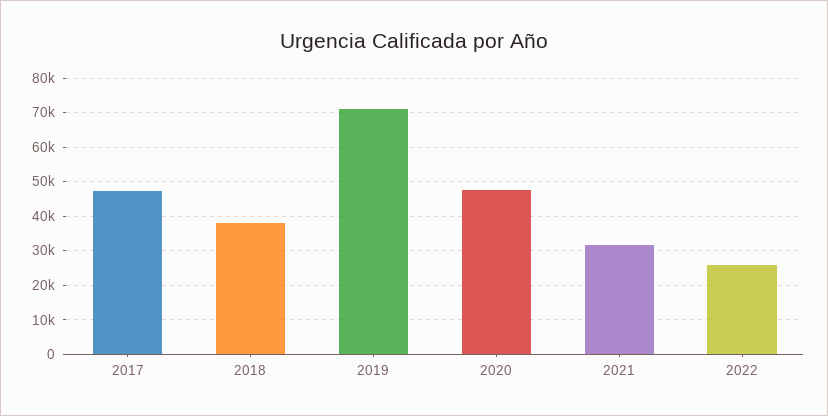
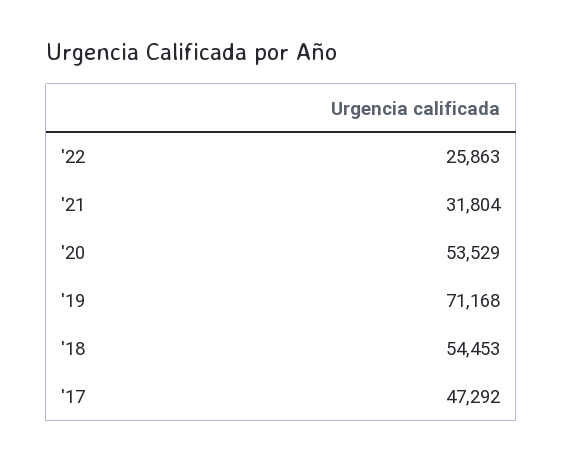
  {
    "2017": 47292,
-   "2018": 38000,
+   "2018": 54453,
    "2019": 71168,
-   "2020": 48000,
+   "2020": 53529,
    "2021": 31804,
    "2022": 25863
  }

